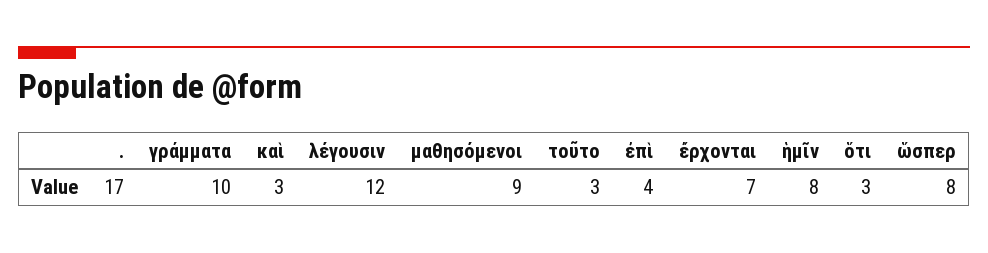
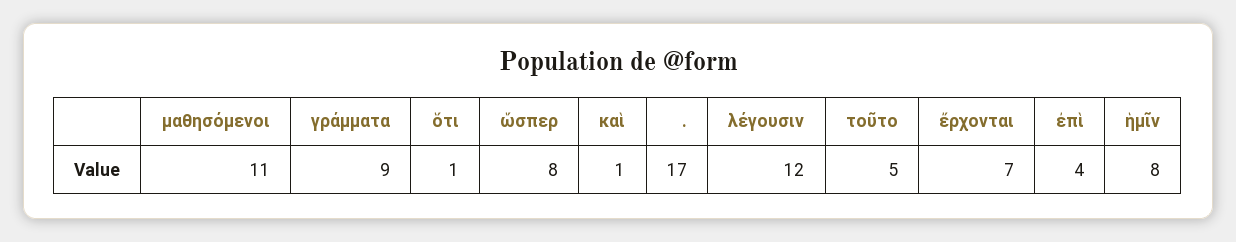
  {
    ".": 17,
-   "γράμματα": 10,
+   "γράμματα": 9,
-   "καὶ": 3,
+   "καὶ": 1,
    "λέγουσιν": 12,
-   "μαθησόμενοι": 9,
+   "μαθησόμενοι": 11,
-   "τοῦτο": 3,
+   "τοῦτο": 5,
    "ἐπὶ": 4,
    "ἔρχονται": 7,
    "ἡμῖν": 8,
-   "ὅτι": 3,
+   "ὅτι": 1,
    "ὥσπερ": 8
  }

